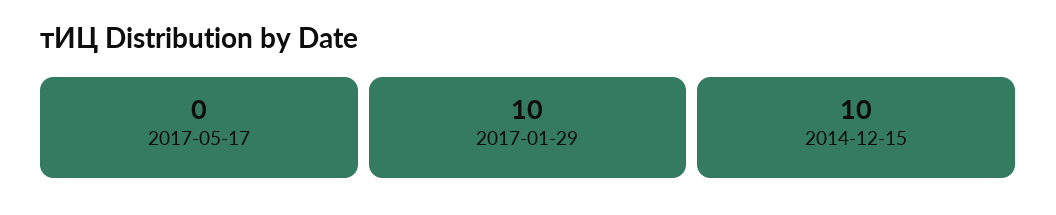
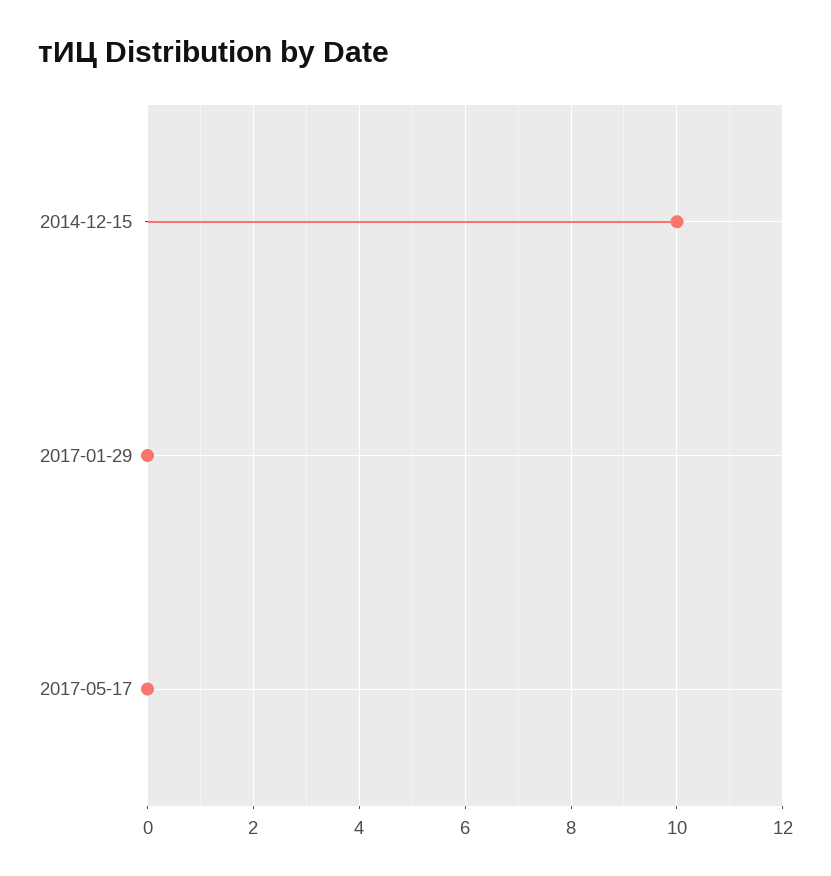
  {
    "2017-05-17": 0,
-   "2017-01-29": 10,
+   "2017-01-29": 0,
    "2014-12-15": 10
  }

